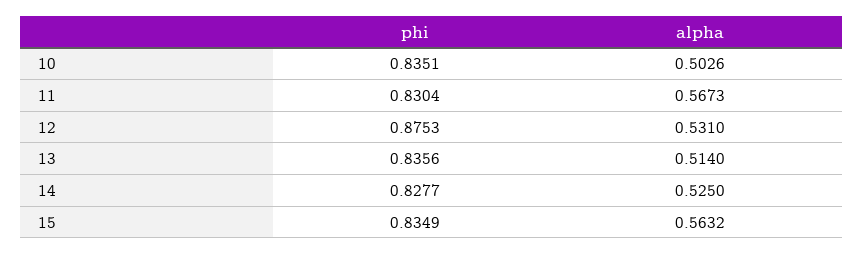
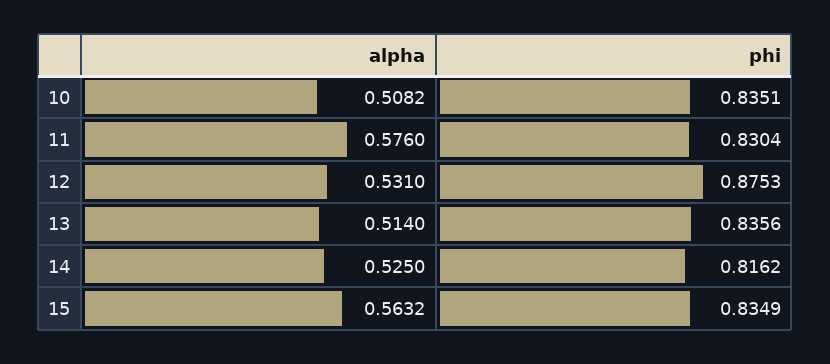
  {
    "phi": {
      "10": 0.8351,
      "11": 0.8304,
      "12": 0.8753,
      "13": 0.8356,
-     "14": 0.8277,
+     "14": 0.8162,
      "15": 0.8349
    },
    "alpha": {
-     "10": 0.5026,
+     "10": 0.5082,
-     "11": 0.5673,
+     "11": 0.576,
      "12": 0.531,
      "13": 0.514,
      "14": 0.525,
      "15": 0.5632
    }
  }

